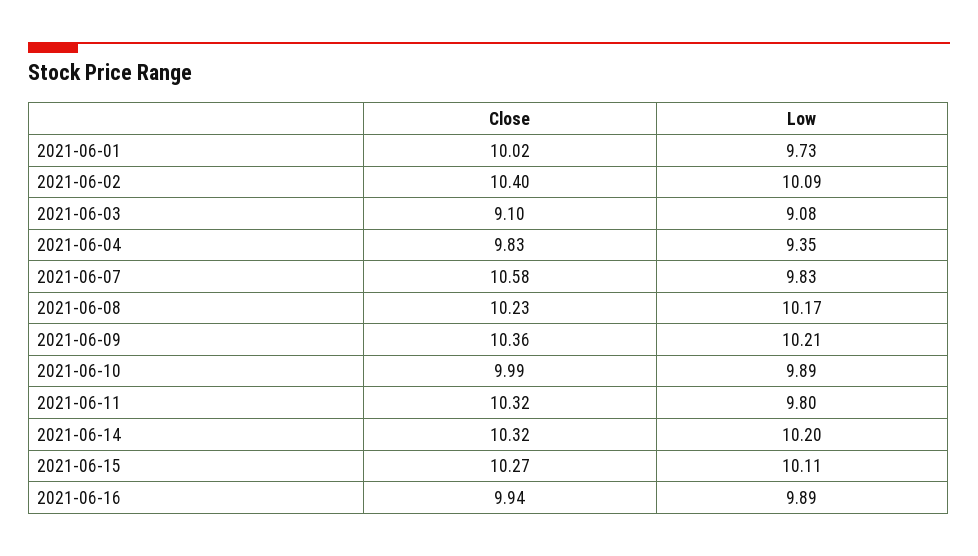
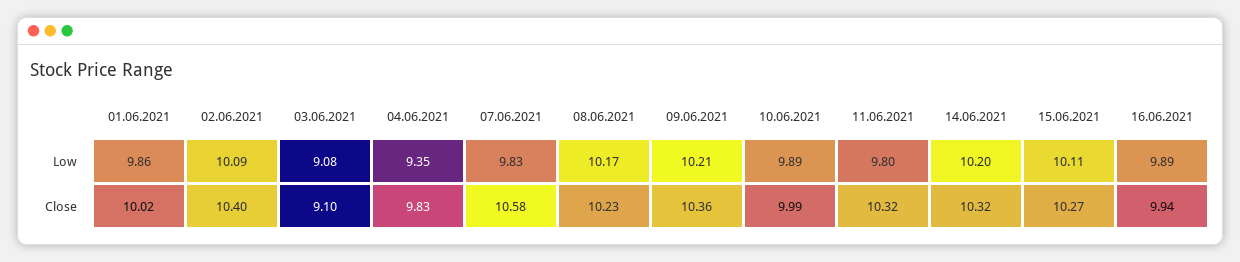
  {
    "Close": {
      "2021-06-01": 10.02,
      "2021-06-02": 10.4,
      "2021-06-03": 9.1,
      "2021-06-04": 9.83,
      "2021-06-07": 10.58,
      "2021-06-08": 10.23,
      "2021-06-09": 10.36,
      "2021-06-10": 9.99,
      "2021-06-11": 10.32,
      "2021-06-14": 10.32,
      "2021-06-15": 10.27,
      "2021-06-16": 9.94
    },
    "Low": {
-     "2021-06-01": 9.73,
+     "2021-06-01": 9.86,
      "2021-06-02": 10.09,
      "2021-06-03": 9.08,
      "2021-06-04": 9.35,
      "2021-06-07": 9.83,
      "2021-06-08": 10.17,
      "2021-06-09": 10.21,
      "2021-06-10": 9.89,
      "2021-06-11": 9.8,
      "2021-06-14": 10.2,
      "2021-06-15": 10.11,
      "2021-06-16": 9.89
    }
  }

